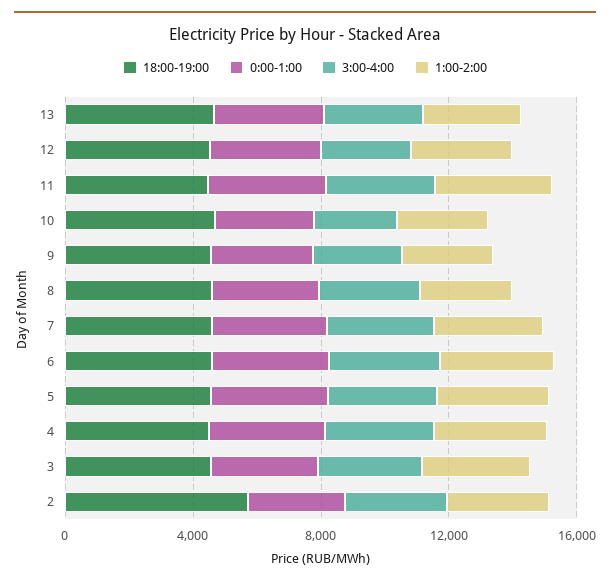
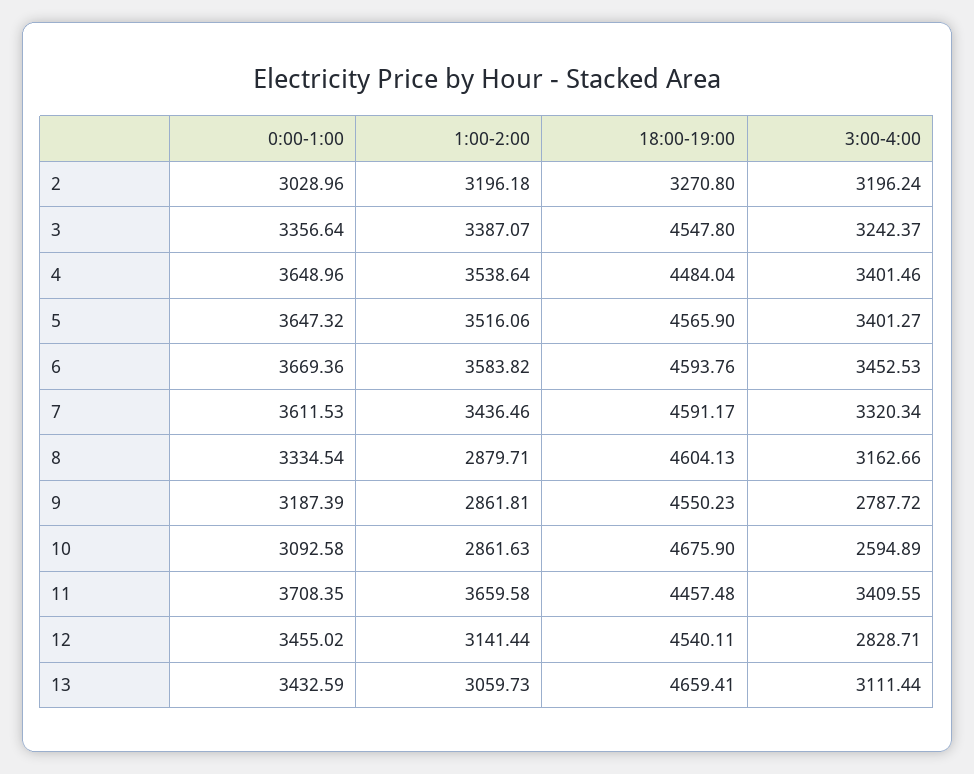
  {
    "18:00-19:00": {
      "13": 4659.41,
      "12": 4540.11,
      "11": 4457.48,
      "10": 4675.9,
      "9": 4550.23,
      "8": 4604.13,
      "7": 4591.17,
      "6": 4593.76,
      "5": 4565.9,
      "4": 4484.04,
      "3": 4547.8,
-     "2": 6000
+     "2": 3270.8
    },
    "0:00-1:00": {
      "13": 3432.59,
      "12": 3455.02,
      "11": 3708.35,
      "10": 3092.58,
      "9": 3187.39,
      "8": 3334.54,
      "7": 3611.53,
      "6": 3669.36,
      "5": 3647.32,
      "4": 3648.96,
      "3": 3356.64,
      "2": 3028.96
    },
    "3:00-4:00": {
      "13": 3111.44,
      "12": 2828.71,
      "11": 3409.55,
      "10": 2594.89,
      "9": 2787.72,
      "8": 3162.66,
      "7": 3320.34,
      "6": 3452.53,
      "5": 3401.27,
      "4": 3401.46,
      "3": 3242.37,
      "2": 3196.24
    },
    "1:00-2:00": {
      "13": 3059.73,
      "12": 3141.44,
      "11": 3659.58,
      "10": 2861.63,
      "9": 2861.81,
      "8": 2879.71,
      "7": 3436.46,
      "6": 3583.82,
      "5": 3516.06,
      "4": 3538.64,
      "3": 3387.07,
      "2": 3196.18
    }
  }

